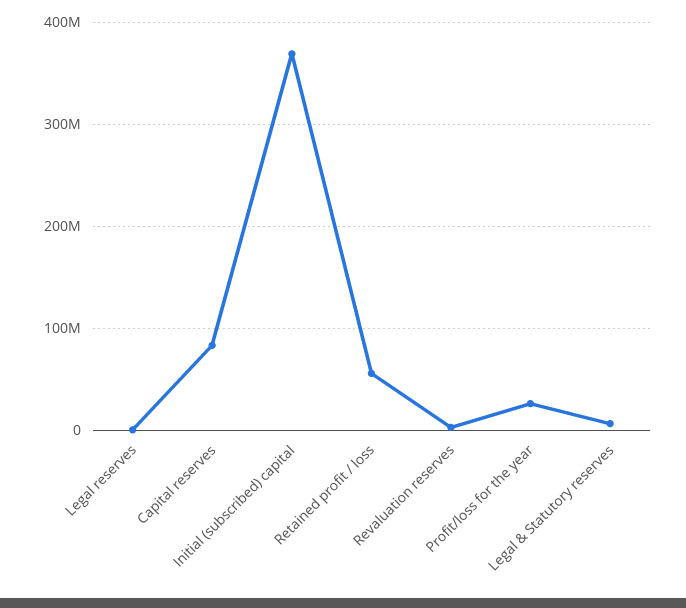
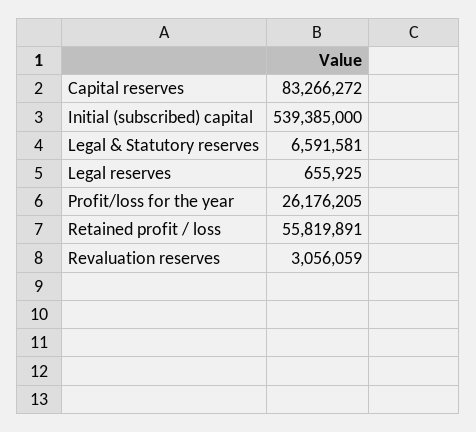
  {
    "Legal reserves": 655925,
    "Capital reserves": 83266272,
-   "Initial (subscribed) capital": 370000000,
+   "Initial (subscribed) capital": 539385000,
    "Retained profit / loss": 55819891,
    "Revaluation reserves": 3056059,
    "Profit/loss for the year": 26176205,
    "Legal & Statutory reserves": 6591581
  }

